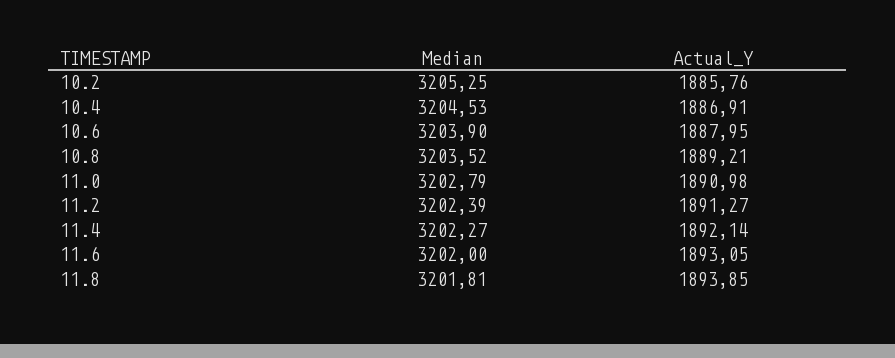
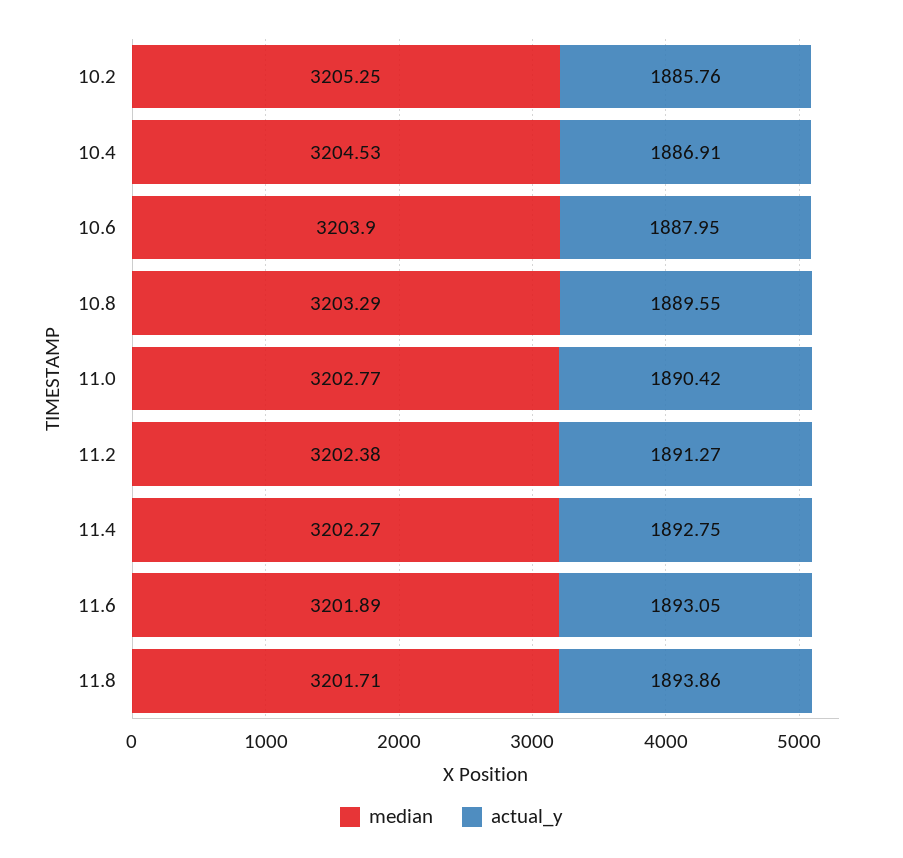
  {
    "Median": {
      "10.2": 3205.25,
      "10.4": 3204.53,
      "10.6": 3203.9,
-     "10.8": 3203.52,
+     "10.8": 3203.29,
-     "11.0": 3202.79,
+     "11.0": 3202.77,
-     "11.2": 3202.39,
+     "11.2": 3202.38,
      "11.4": 3202.27,
-     "11.6": 3202,
+     "11.6": 3201.89,
-     "11.8": 3201.81
+     "11.8": 3201.71
    },
    "Actual_Y": {
      "10.2": 1885.76,
      "10.4": 1886.91,
      "10.6": 1887.95,
-     "10.8": 1889.21,
+     "10.8": 1889.55,
-     "11.0": 1890.98,
+     "11.0": 1890.42,
      "11.2": 1891.27,
-     "11.4": 1892.14,
+     "11.4": 1892.75,
      "11.6": 1893.05,
-     "11.8": 1893.85
+     "11.8": 1893.86
    }
  }

